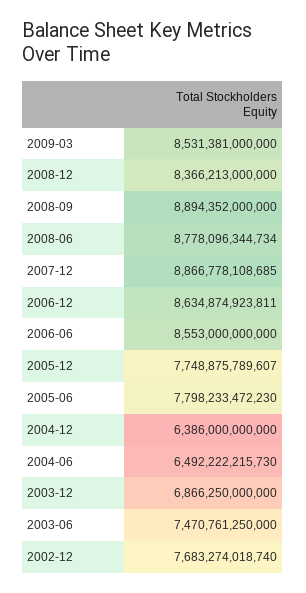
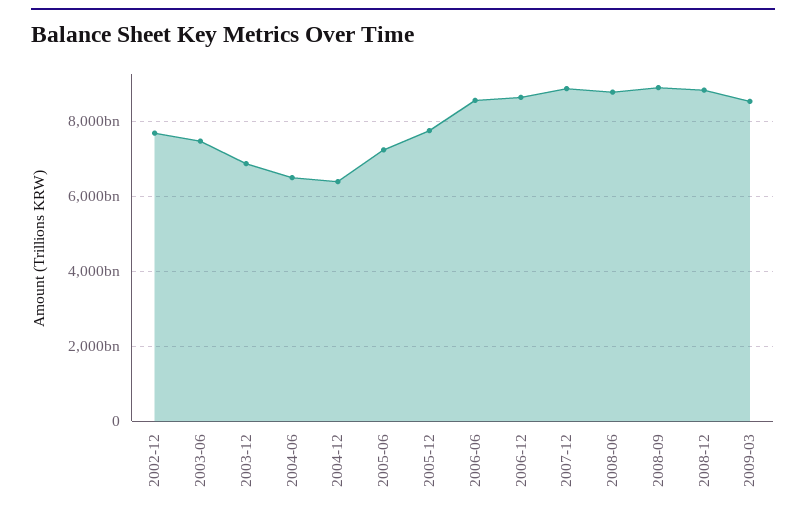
  {
    "2009-03": 8531381000000,
-   "2008-12": 8366213000000,
+   "2008-12": 8800000000000,
    "2008-09": 8894352000000,
    "2008-06": 8778096344734,
    "2007-12": 8866778108685,
    "2006-12": 8634874923811,
    "2006-06": 8553000000000,
    "2005-12": 7748875789607,
-   "2005-06": 7798233472230,
+   "2005-06": 7200000000000,
    "2004-12": 6386000000000,
    "2004-06": 6492222215730,
    "2003-12": 6866250000000,
    "2003-06": 7470761250000,
    "2002-12": 7683274018740
  }

